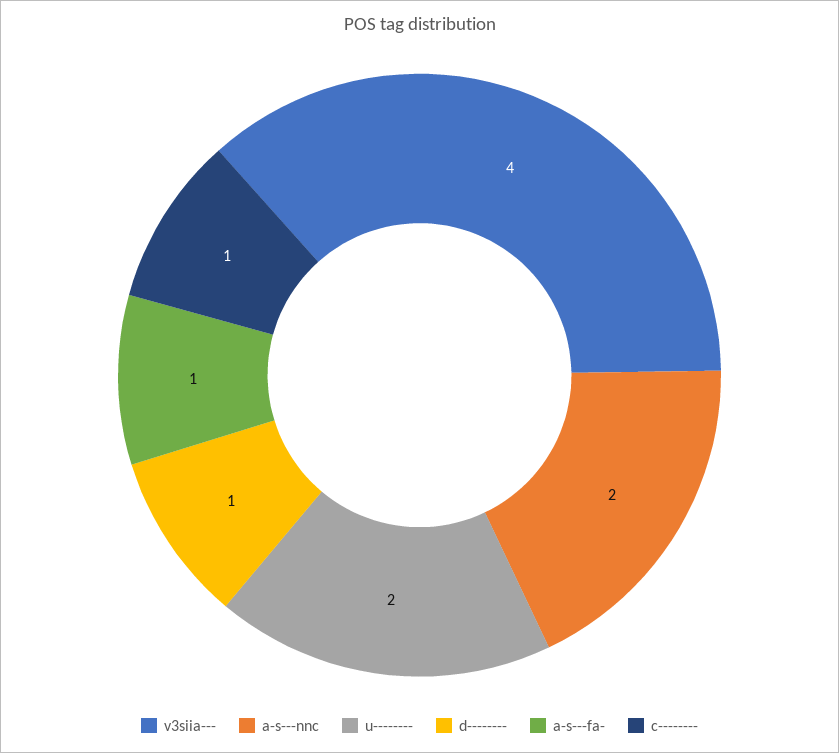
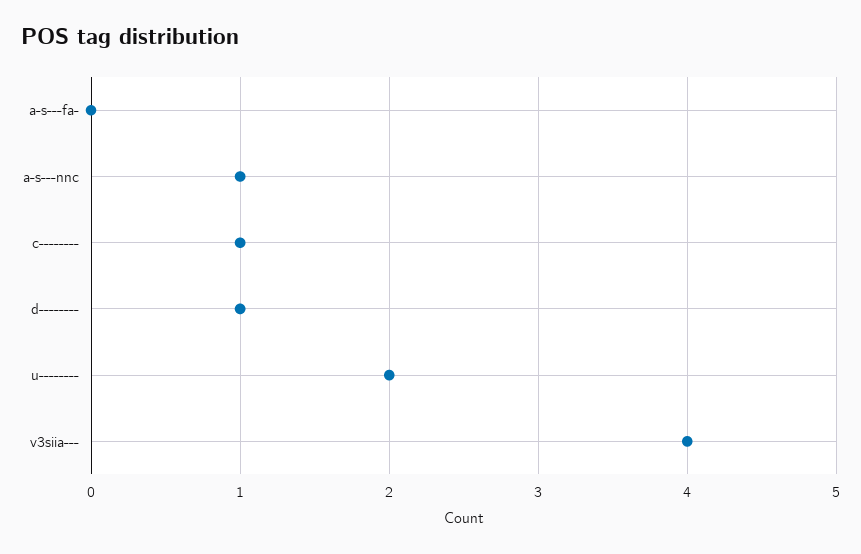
  {
    "v3siia---": 4,
-   "a-s---nnc": 2,
+   "a-s---nnc": 1,
    "u--------": 2,
    "d--------": 1,
-   "a-s---fa-": 1,
+   "a-s---fa-": 0,
    "c--------": 1
  }

